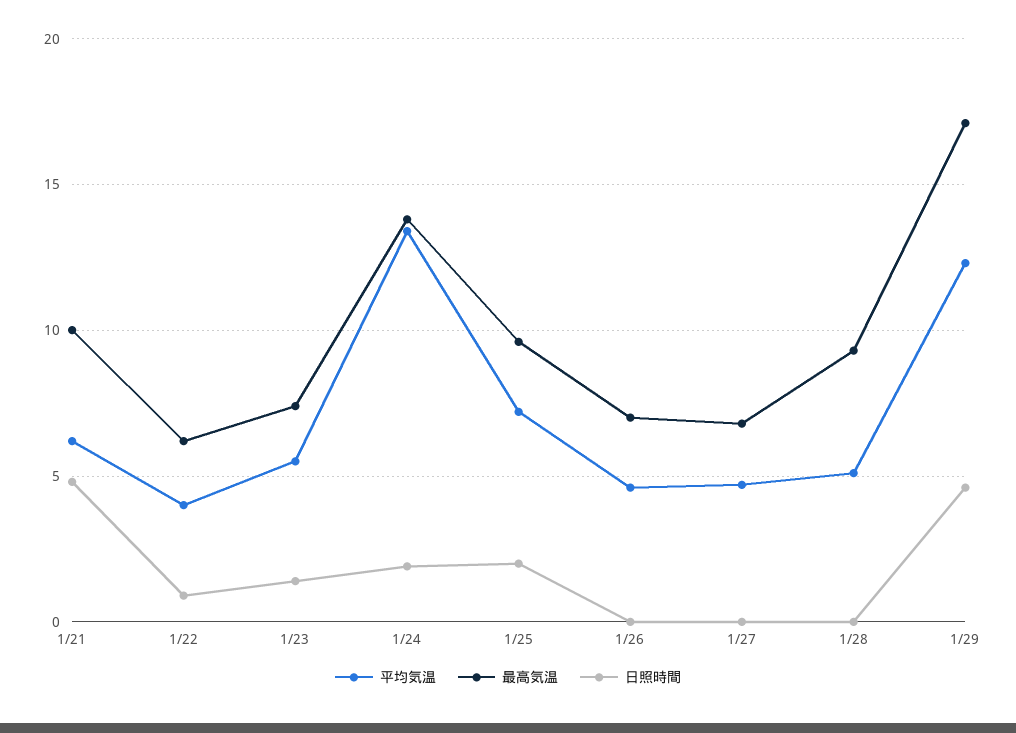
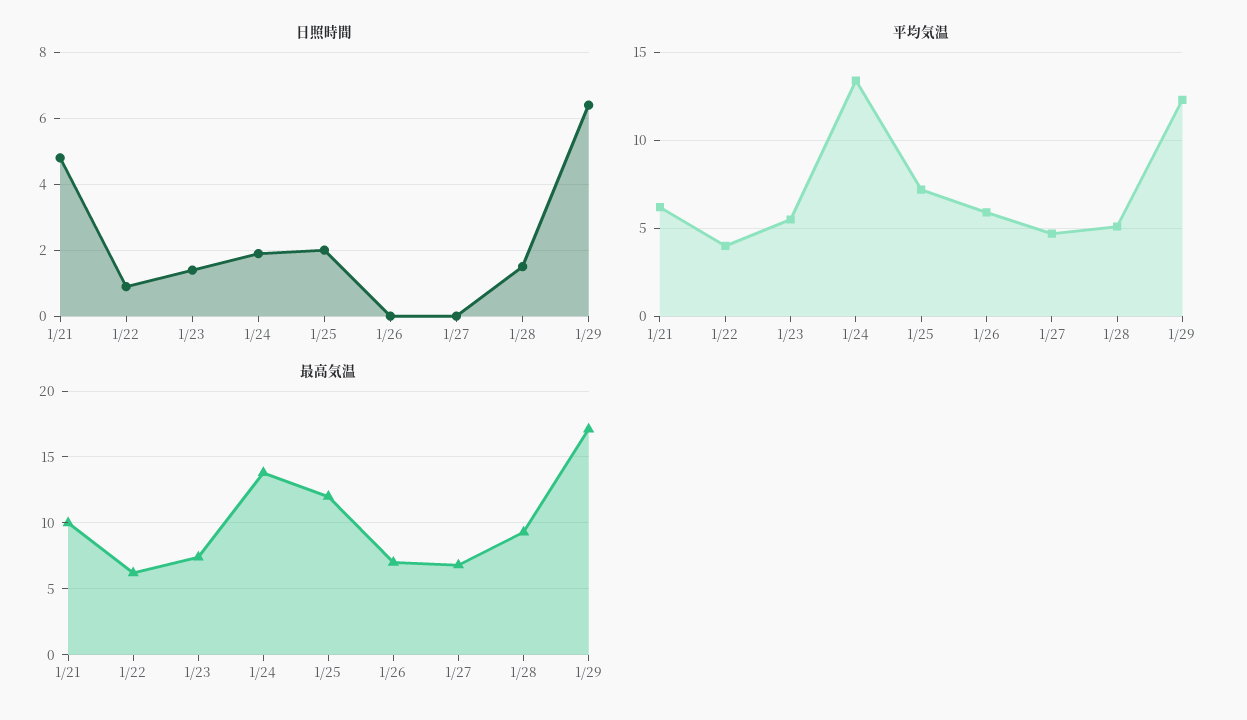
  {
    "平均気温": {
      "1/21": 6,
      "1/22": 4,
      "1/23": 5.5,
      "1/24": 13.5,
      "1/25": 7,
-     "1/26": 4.5,
+     "1/26": 6,
      "1/27": 4.5,
      "1/28": 5,
      "1/29": 12.5
    },
    "最高気温": {
      "1/21": 10,
      "1/22": 6,
      "1/23": 7.5,
      "1/24": 14,
-     "1/25": 9.5,
+     "1/25": 12,
      "1/26": 7,
      "1/27": 7,
      "1/28": 9.5,
      "1/29": 17
    },
    "日照時間": {
      "1/21": 5,
      "1/22": 1,
      "1/23": 1.5,
      "1/24": 2,
      "1/25": 2,
      "1/26": 0,
      "1/27": 0,
-     "1/28": 0,
+     "1/28": 1.5,
-     "1/29": 4.5
+     "1/29": 6.5
    }
  }

